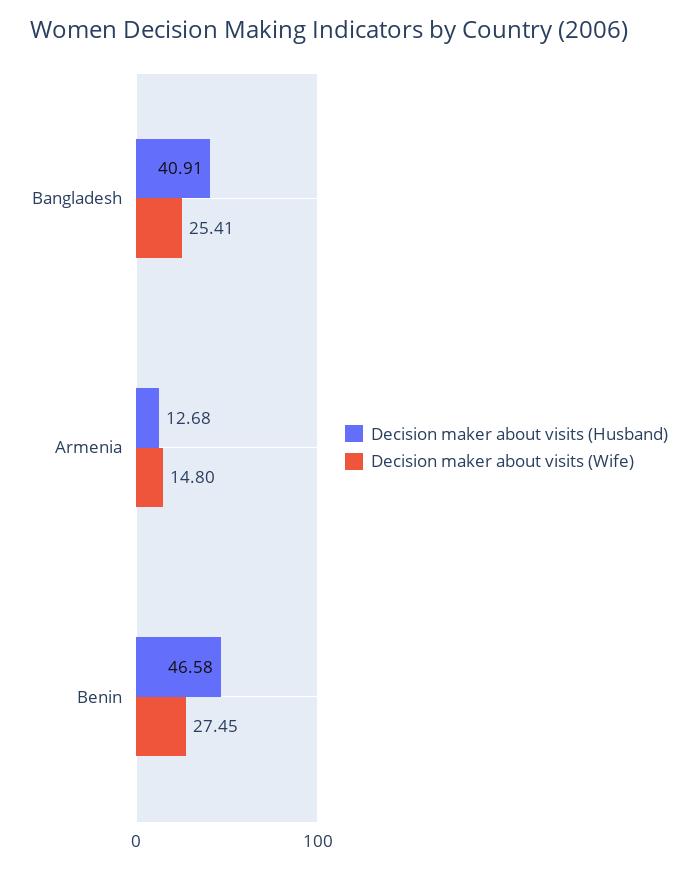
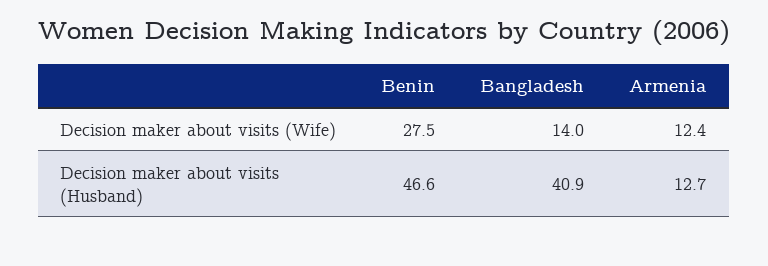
  {
    "Decision maker about visits (Husband)": {
      "Bangladesh": 40.91,
      "Armenia": 12.68,
      "Benin": 46.58
    },
    "Decision maker about visits (Wife)": {
-     "Bangladesh": 25.41,
+     "Bangladesh": 14,
-     "Armenia": 14.8,
+     "Armenia": 12.4,
      "Benin": 27.45
    }
  }

